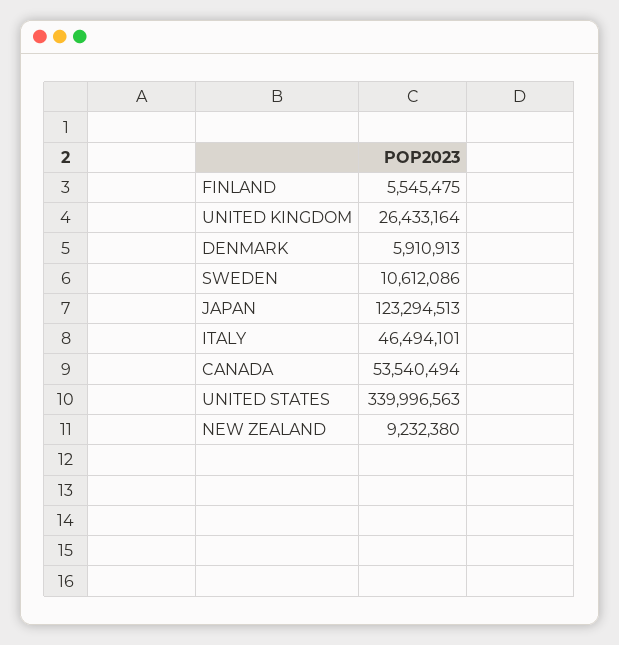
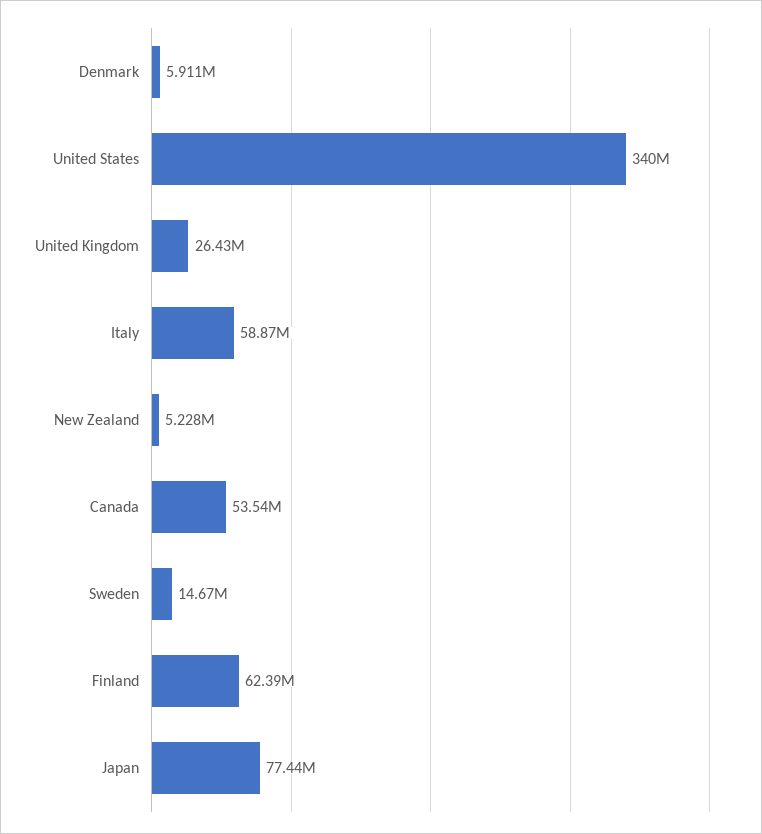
  {
-   "FINLAND": 5545475,
+   "FINLAND": 62390000,
    "UNITED KINGDOM": 26433164,
    "DENMARK": 5910913,
-   "SWEDEN": 10612086,
+   "SWEDEN": 14670000,
-   "JAPAN": 123294513,
+   "JAPAN": 77440000,
-   "ITALY": 46494101,
+   "ITALY": 58870000,
    "CANADA": 53540494,
    "UNITED STATES": 339996563,
-   "NEW ZEALAND": 9232380
+   "NEW ZEALAND": 5228000
  }

